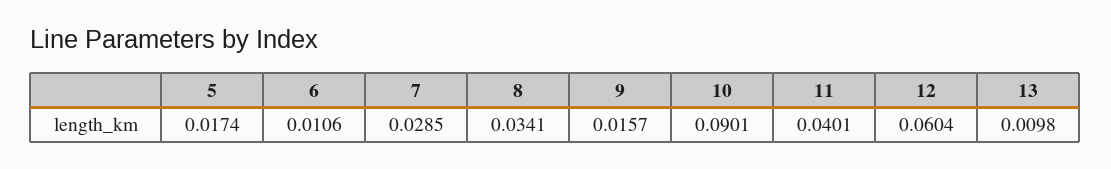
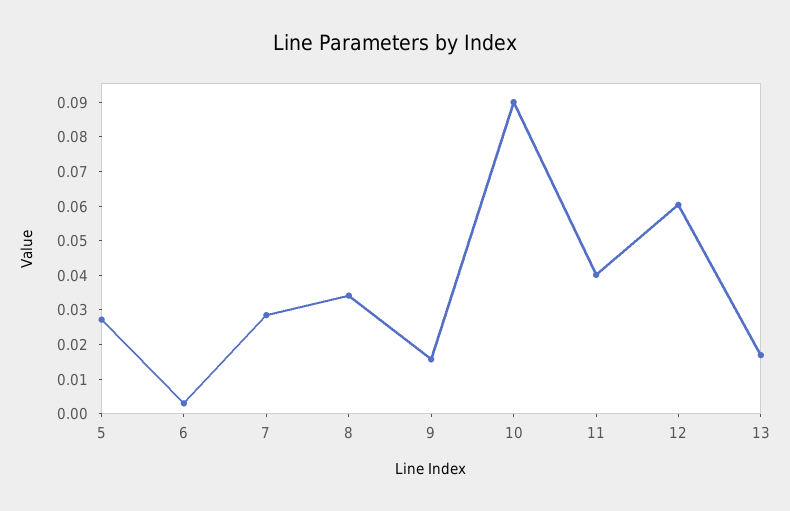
  {
-   "5": 0.0174,
+   "5": 0.0275,
-   "6": 0.0106,
+   "6": 0.0025,
    "7": 0.0285,
    "8": 0.0341,
    "9": 0.0157,
    "10": 0.0901,
    "11": 0.0401,
    "12": 0.0604,
-   "13": 0.0098
+   "13": 0.0175
  }

